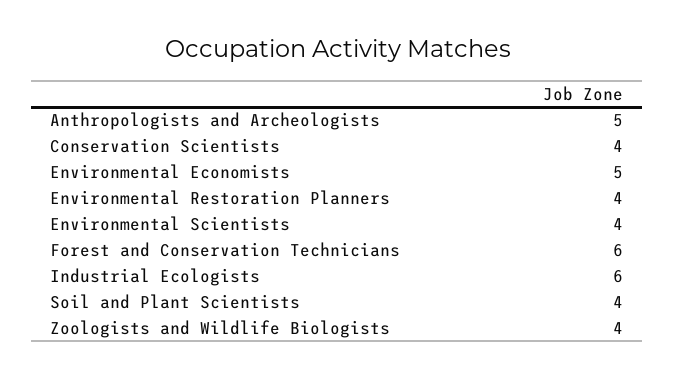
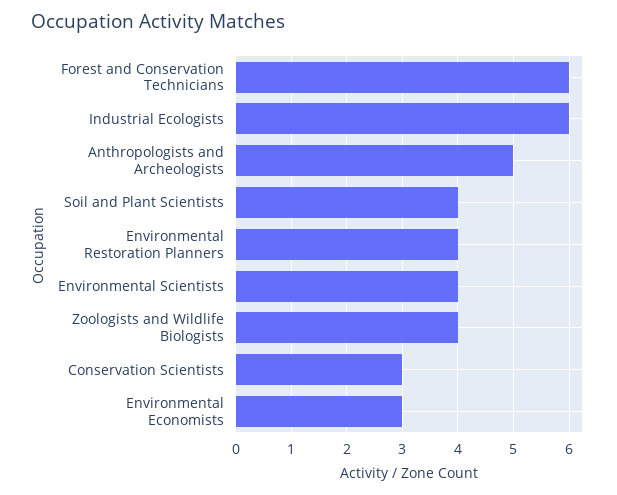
  {
    "Anthropologists and Archeologists": 5,
-   "Conservation Scientists": 4,
+   "Conservation Scientists": 3,
-   "Environmental Economists": 5,
+   "Environmental Economists": 3,
    "Environmental Restoration Planners": 4,
    "Environmental Scientists": 4,
    "Forest and Conservation Technicians": 6,
    "Industrial Ecologists": 6,
    "Soil and Plant Scientists": 4,
    "Zoologists and Wildlife Biologists": 4
  }

